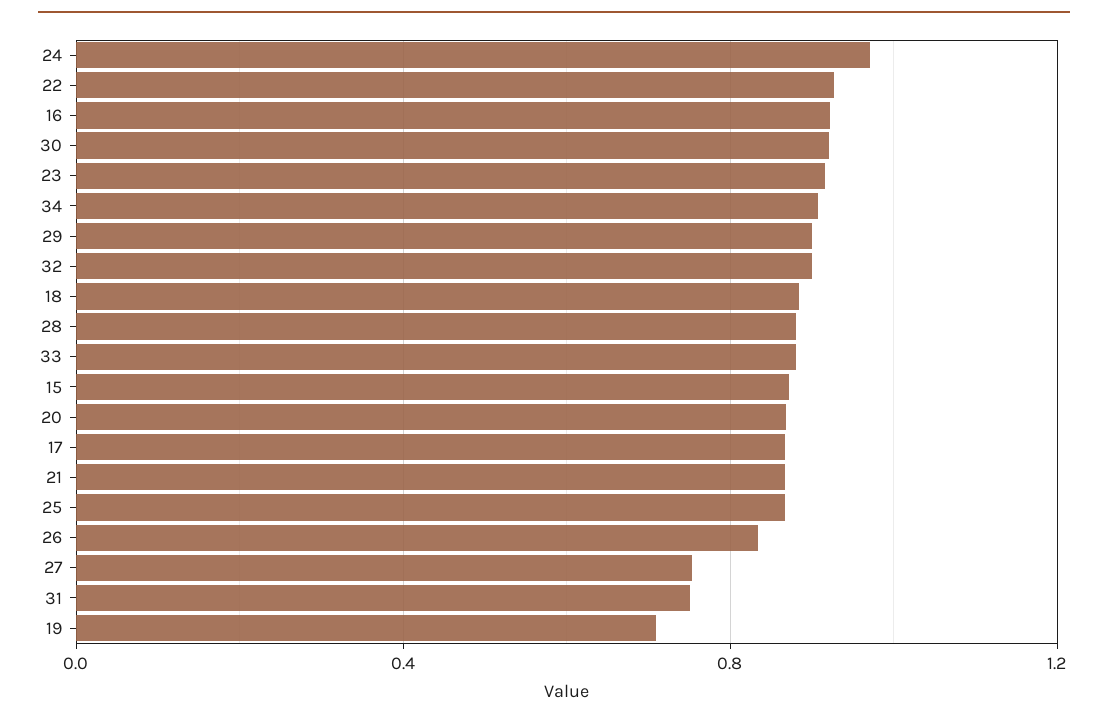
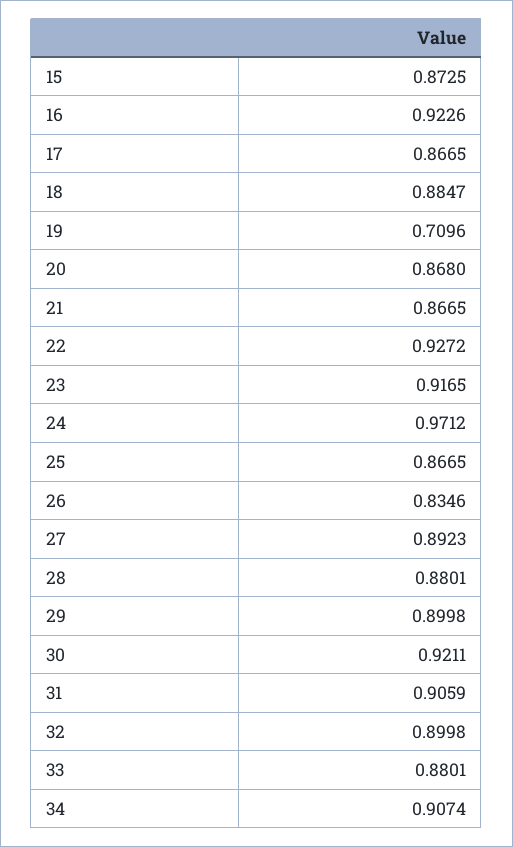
  {
    "24": 0.9712,
    "22": 0.9272,
    "16": 0.9226,
    "30": 0.9211,
    "23": 0.9165,
    "34": 0.9074,
    "29": 0.8998,
    "32": 0.8998,
    "18": 0.8847,
    "28": 0.8801,
    "33": 0.8801,
    "15": 0.8725,
    "20": 0.868,
    "17": 0.8665,
    "21": 0.8665,
    "25": 0.8665,
    "26": 0.8346,
-   "27": 0.75,
+   "27": 0.8923,
-   "31": 0.75,
+   "31": 0.9059,
    "19": 0.7096
  }

